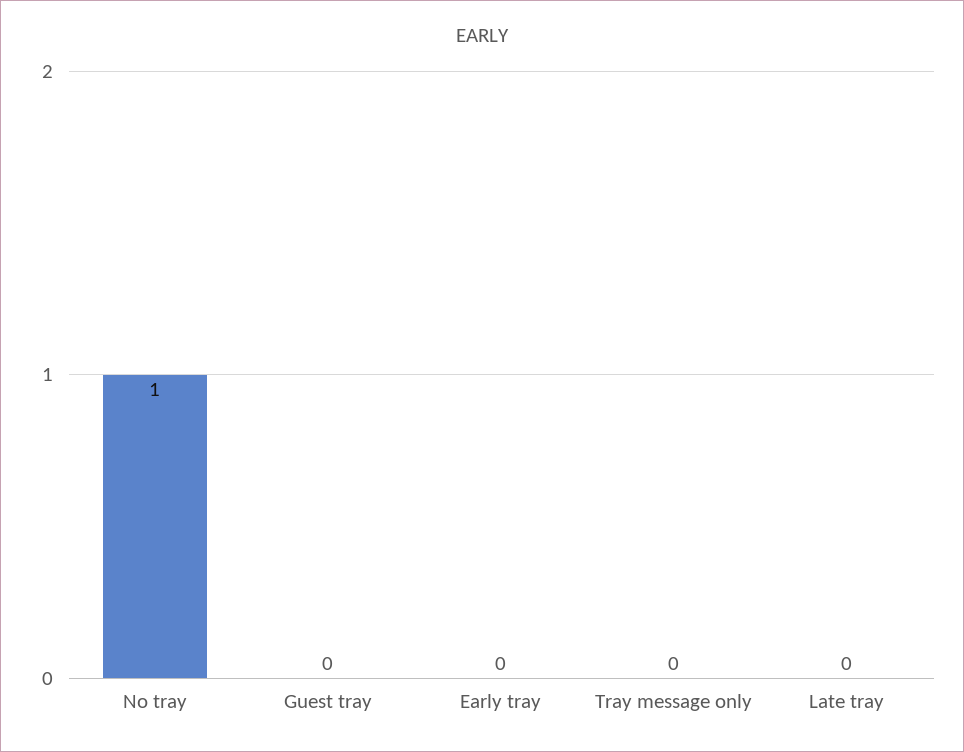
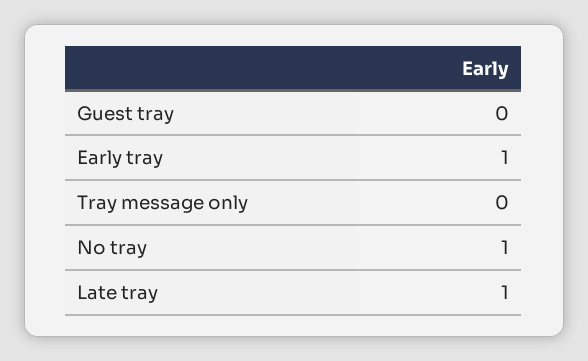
  {
    "No tray": 1,
    "Guest tray": 0,
-   "Early tray": 0,
+   "Early tray": 1,
    "Tray message only": 0,
-   "Late tray": 0
+   "Late tray": 1
  }

